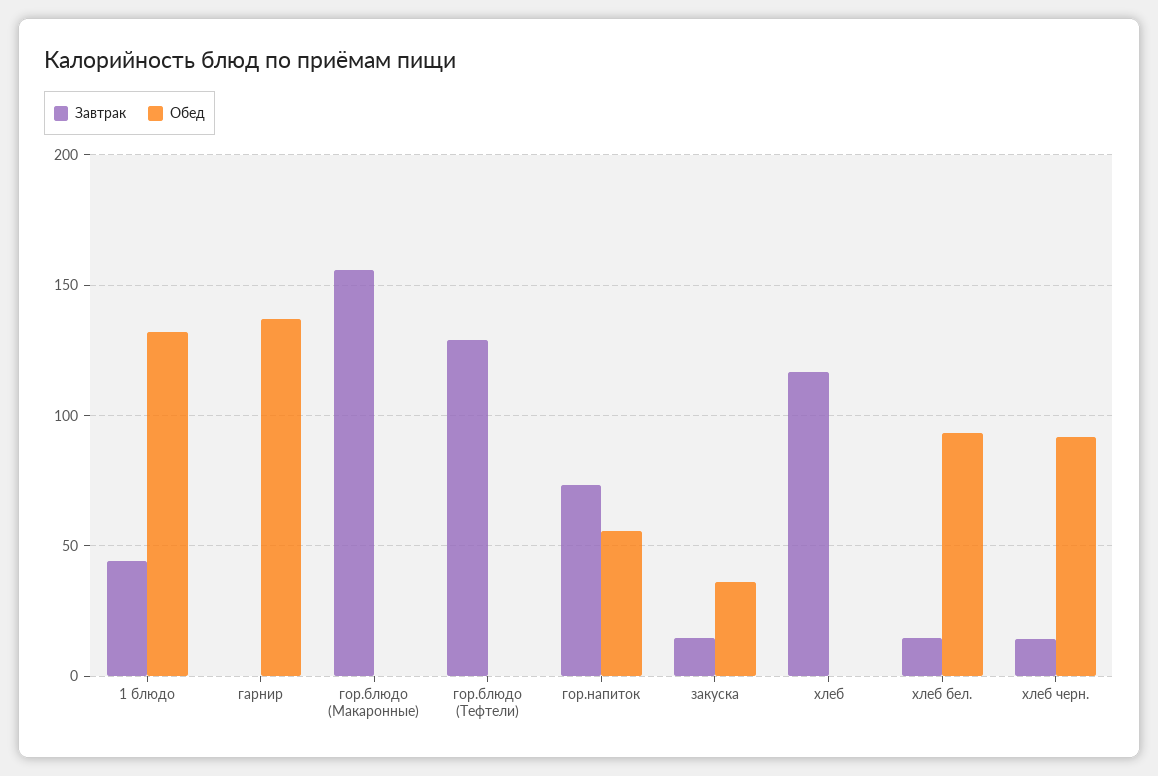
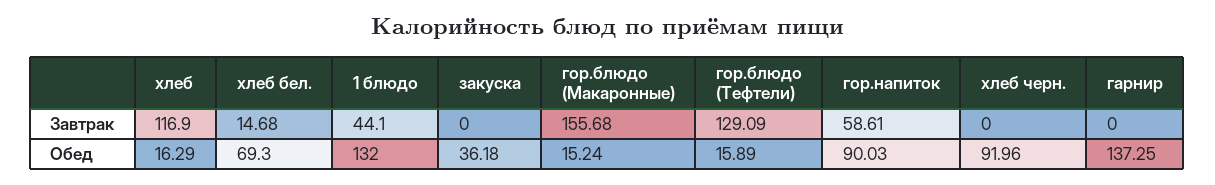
  {
    "Завтрак": {
      "1 блюдо": 44.1,
      "гарнир": 0,
      "гор.блюдо (Макаронные)": 155.68,
      "гор.блюдо (Тефтели)": 129.09,
-     "гор.напиток": 75,
+     "гор.напиток": 58.61,
-     "закуска": 15,
+     "закуска": 0,
      "хлеб": 116.9,
      "хлеб бел.": 14.68,
-     "хлеб черн.": 15
+     "хлеб черн.": 0
    },
    "Обед": {
      "1 блюдо": 132,
      "гарнир": 137.25,
-     "гор.блюдо (Макаронные)": 0,
+     "гор.блюдо (Макаронные)": 15.24,
-     "гор.блюдо (Тефтели)": 0,
+     "гор.блюдо (Тефтели)": 15.89,
-     "гор.напиток": 55,
+     "гор.напиток": 90.03,
      "закуска": 36.18,
-     "хлеб": 0,
+     "хлеб": 16.29,
-     "хлеб бел.": 95,
+     "хлеб бел.": 69.3,
      "хлеб черн.": 91.96
    }
  }

